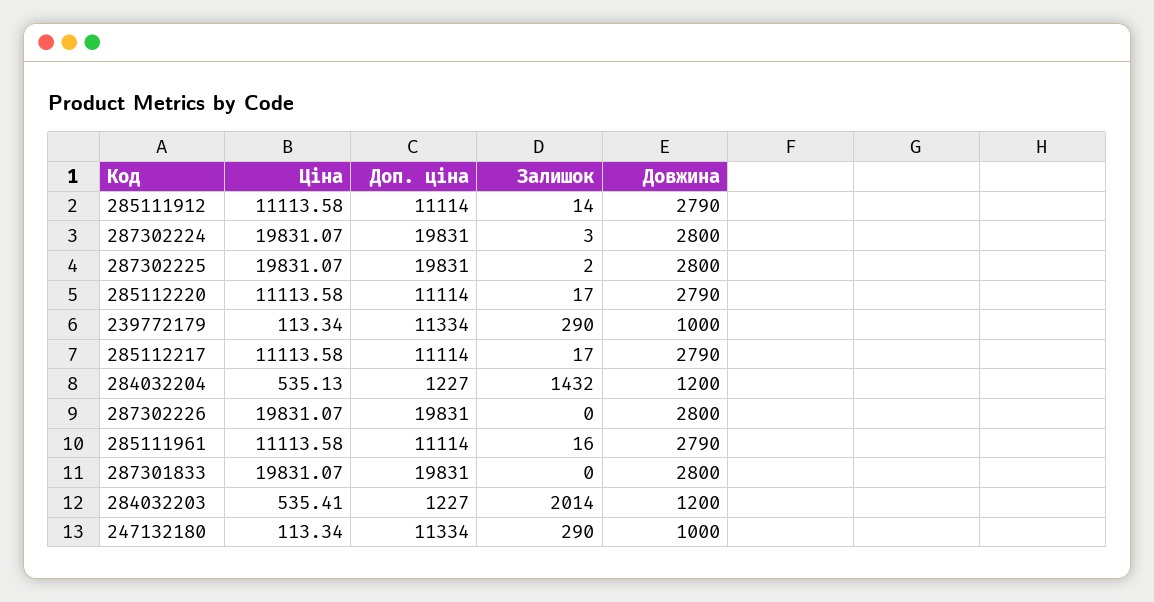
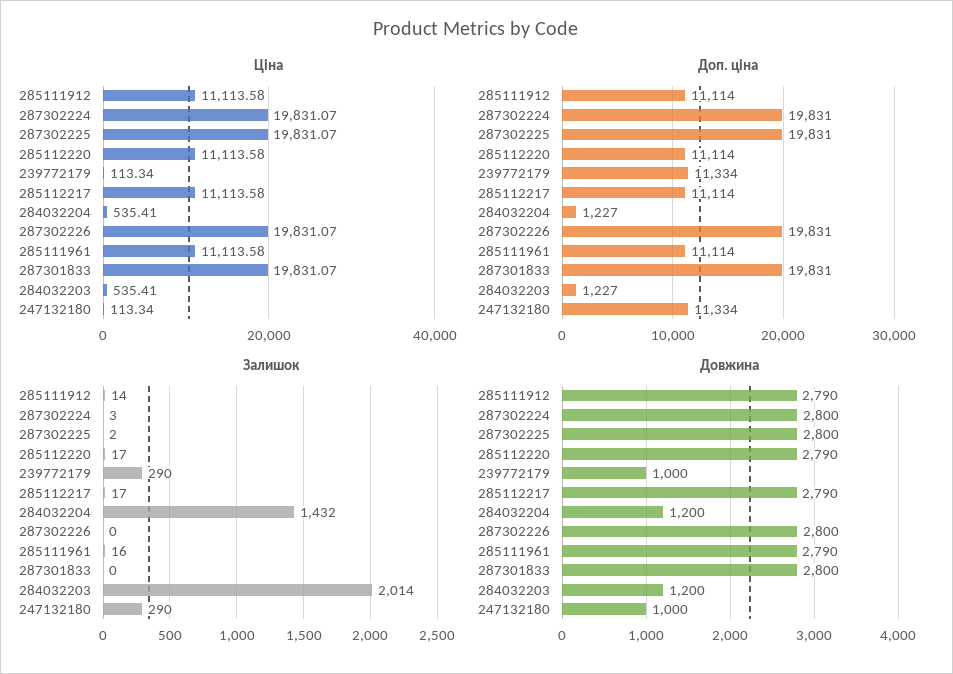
  {
    "Ціна": {
      "285111912": 11113.58,
      "287302224": 19831.07,
      "287302225": 19831.07,
      "285112220": 11113.58,
      "239772179": 113.34,
      "285112217": 11113.58,
-     "284032204": 535.13,
+     "284032204": 535.41,
      "287302226": 19831.07,
      "285111961": 11113.58,
      "287301833": 19831.07,
      "284032203": 535.41,
      "247132180": 113.34
    },
    "Доп. ціна": {
      "285111912": 11114,
      "287302224": 19831,
      "287302225": 19831,
      "285112220": 11114,
      "239772179": 11334,
      "285112217": 11114,
      "284032204": 1227,
      "287302226": 19831,
      "285111961": 11114,
      "287301833": 19831,
      "284032203": 1227,
      "247132180": 11334
    },
    "Залишок": {
      "285111912": 14,
      "287302224": 3,
      "287302225": 2,
      "285112220": 17,
      "239772179": 290,
      "285112217": 17,
      "284032204": 1432,
      "287302226": 0,
      "285111961": 16,
      "287301833": 0,
      "284032203": 2014,
      "247132180": 290
    },
    "Довжина": {
      "285111912": 2790,
      "287302224": 2800,
      "287302225": 2800,
      "285112220": 2790,
      "239772179": 1000,
      "285112217": 2790,
      "284032204": 1200,
      "287302226": 2800,
      "285111961": 2790,
      "287301833": 2800,
      "284032203": 1200,
      "247132180": 1000
    }
  }

